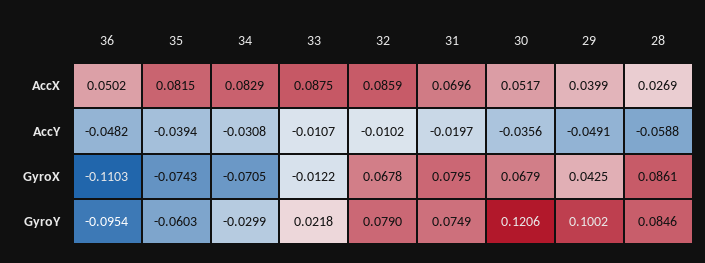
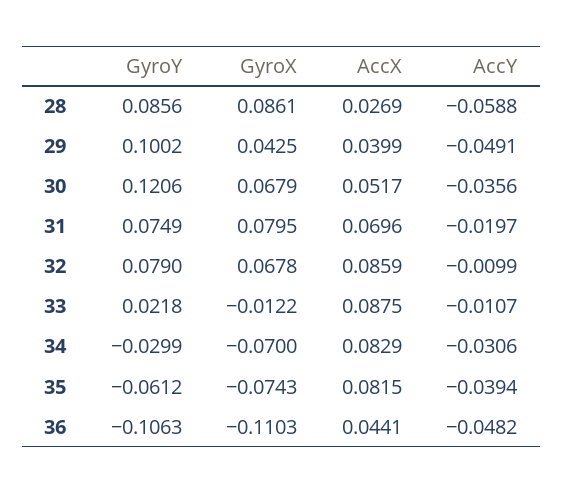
  {
    "36": {
-     "AccX": 0.0502,
+     "AccX": 0.0441,
      "AccY": -0.0482,
      "GyroX": -0.1103,
-     "GyroY": -0.0954
+     "GyroY": -0.1063
    },
    "35": {
      "AccX": 0.0815,
      "AccY": -0.0394,
      "GyroX": -0.0743,
-     "GyroY": -0.0603
+     "GyroY": -0.0612
    },
    "34": {
      "AccX": 0.0829,
-     "AccY": -0.0308,
+     "AccY": -0.0306,
-     "GyroX": -0.0705,
+     "GyroX": -0.07,
      "GyroY": -0.0299
    },
    "33": {
      "AccX": 0.0875,
      "AccY": -0.0107,
      "GyroX": -0.0122,
      "GyroY": 0.0218
    },
    "32": {
      "AccX": 0.0859,
-     "AccY": -0.0102,
+     "AccY": -0.0099,
      "GyroX": 0.0678,
      "GyroY": 0.079
    },
    "31": {
      "AccX": 0.0696,
      "AccY": -0.0197,
      "GyroX": 0.0795,
      "GyroY": 0.0749
    },
    "30": {
      "AccX": 0.0517,
      "AccY": -0.0356,
      "GyroX": 0.0679,
      "GyroY": 0.1206
    },
    "29": {
      "AccX": 0.0399,
      "AccY": -0.0491,
      "GyroX": 0.0425,
      "GyroY": 0.1002
    },
    "28": {
      "AccX": 0.0269,
      "AccY": -0.0588,
      "GyroX": 0.0861,
-     "GyroY": 0.0846
+     "GyroY": 0.0856
    }
  }

